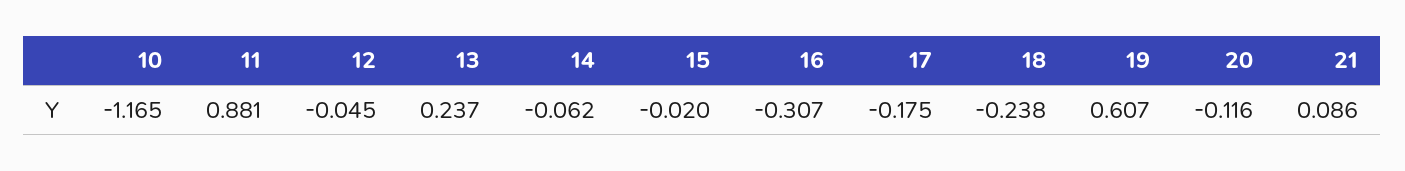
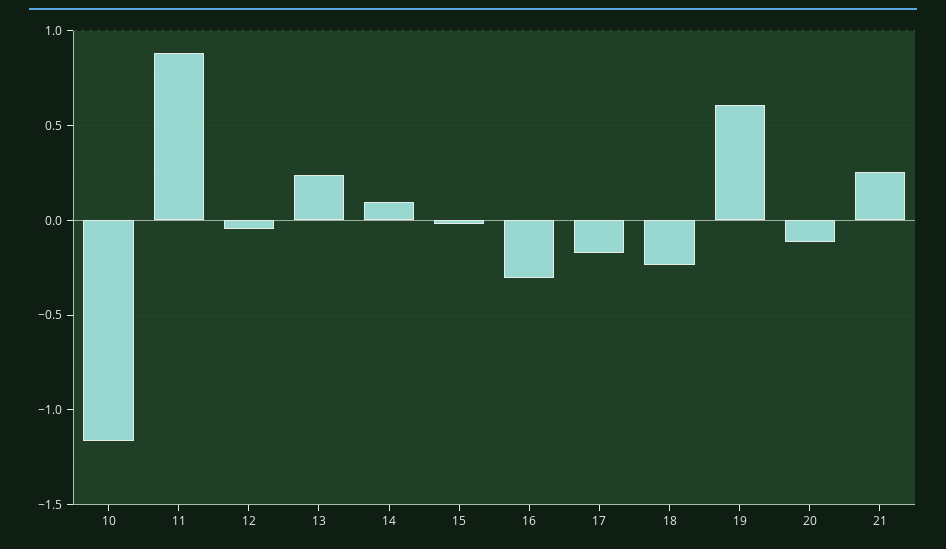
  {
    "10": -1.165,
    "11": 0.881,
    "12": -0.045,
    "13": 0.237,
-   "14": -0.062,
+   "14": 0.1,
    "15": -0.02,
    "16": -0.307,
    "17": -0.175,
    "18": -0.238,
    "19": 0.607,
    "20": -0.116,
-   "21": 0.086
+   "21": 0.25
  }

